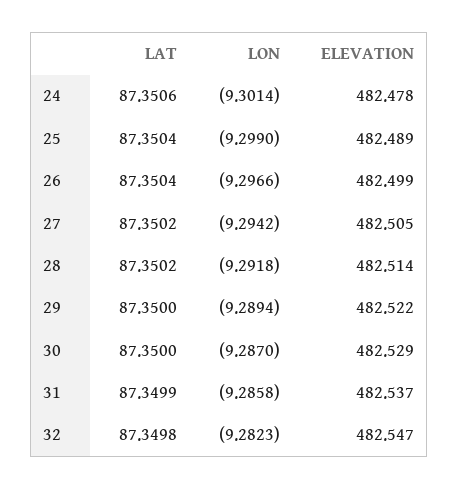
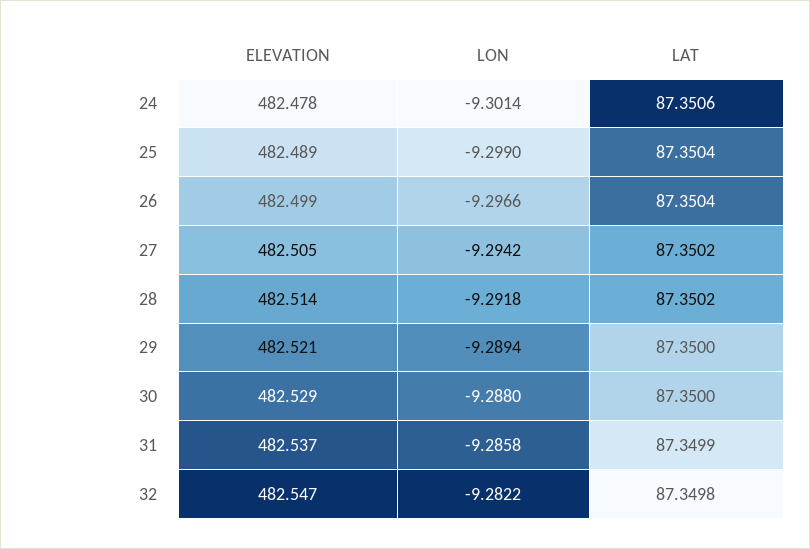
  {
    "LAT": {
      "24": 87.3506,
      "25": 87.3504,
      "26": 87.3504,
      "27": 87.3502,
      "28": 87.3502,
      "29": 87.35,
      "30": 87.35,
      "31": 87.3499,
      "32": 87.3498
    },
    "LON": {
      "24": -9.3014,
      "25": -9.299,
      "26": -9.2966,
      "27": -9.2942,
      "28": -9.2918,
      "29": -9.2894,
-     "30": -9.287,
+     "30": -9.288,
      "31": -9.2858,
-     "32": -9.2823
+     "32": -9.2822
    },
    "ELEVATION": {
      "24": 482.478,
      "25": 482.489,
      "26": 482.499,
      "27": 482.505,
      "28": 482.514,
-     "29": 482.522,
+     "29": 482.521,
      "30": 482.529,
      "31": 482.537,
      "32": 482.547
    }
  }

